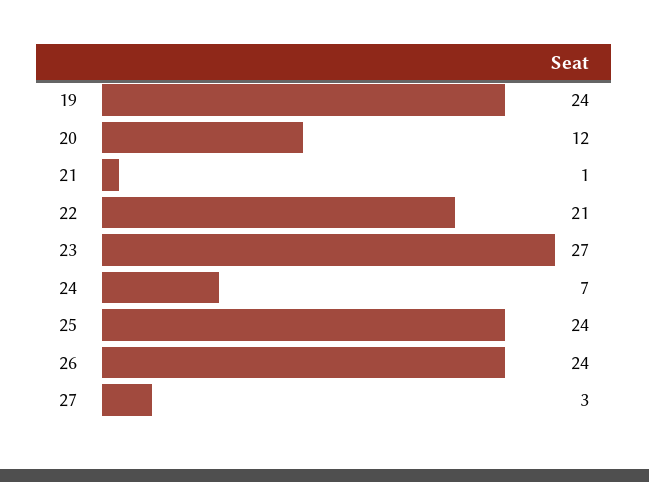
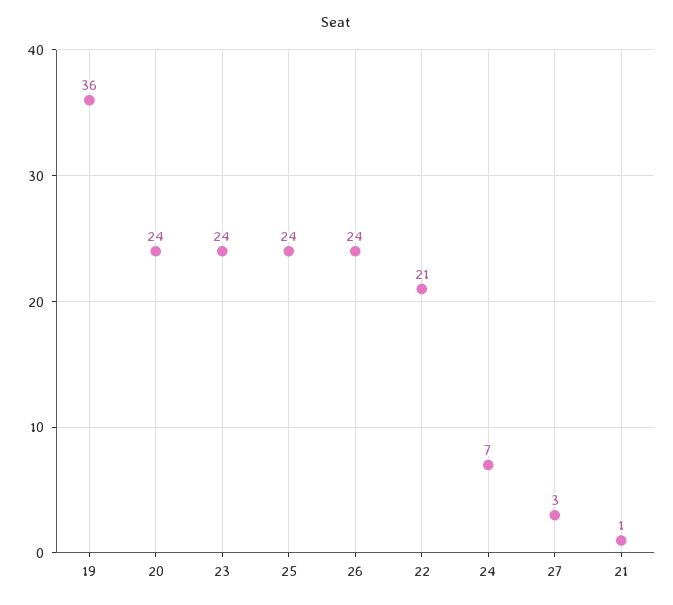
  {
-   "19": 24,
+   "19": 36,
-   "20": 12,
+   "20": 24,
    "21": 1,
    "22": 21,
-   "23": 27,
+   "23": 24,
    "24": 7,
    "25": 24,
    "26": 24,
    "27": 3
  }

